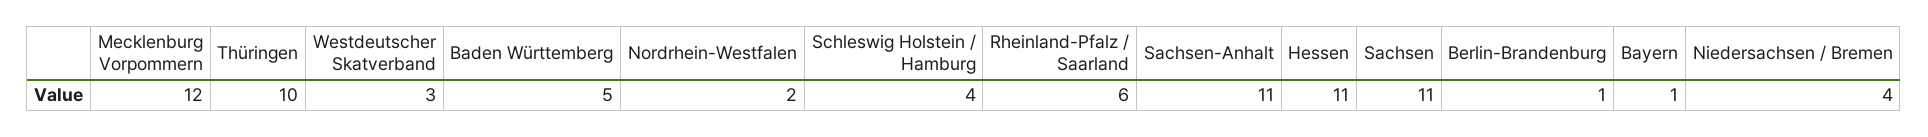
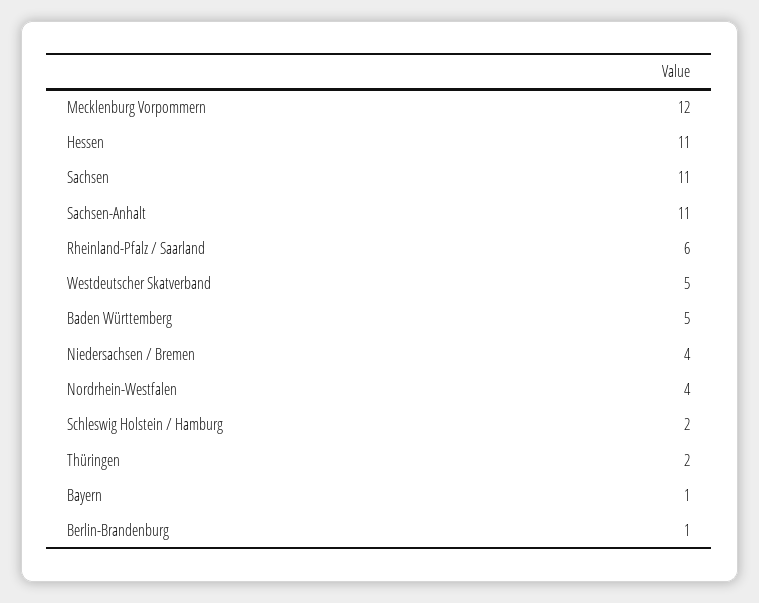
  {
    "Mecklenburg Vorpommern": 12,
-   "Thüringen": 10,
+   "Thüringen": 2,
-   "Westdeutscher Skatverband": 3,
+   "Westdeutscher Skatverband": 5,
    "Baden Württemberg": 5,
-   "Nordrhein-Westfalen": 2,
+   "Nordrhein-Westfalen": 4,
-   "Schleswig Holstein / Hamburg": 4,
+   "Schleswig Holstein / Hamburg": 2,
    "Rheinland-Pfalz / Saarland": 6,
    "Sachsen-Anhalt": 11,
    "Hessen": 11,
    "Sachsen": 11,
    "Berlin-Brandenburg": 1,
    "Bayern": 1,
    "Niedersachsen / Bremen": 4
  }

